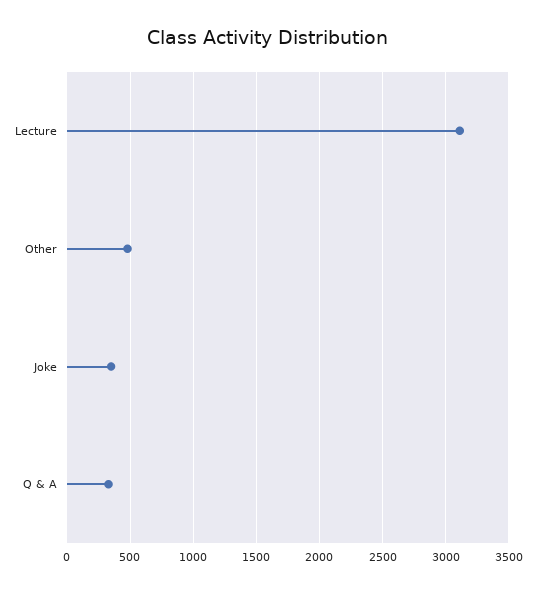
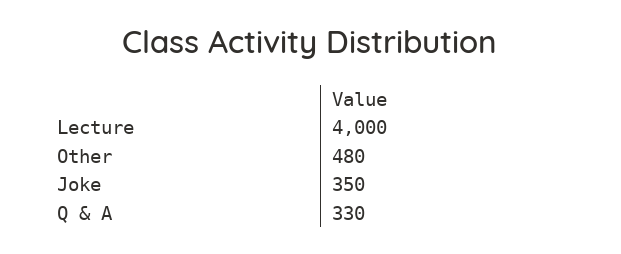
  {
-   "Lecture": 3100,
+   "Lecture": 4000,
    "Other": 480,
    "Joke": 350,
    "Q & A": 330
  }

